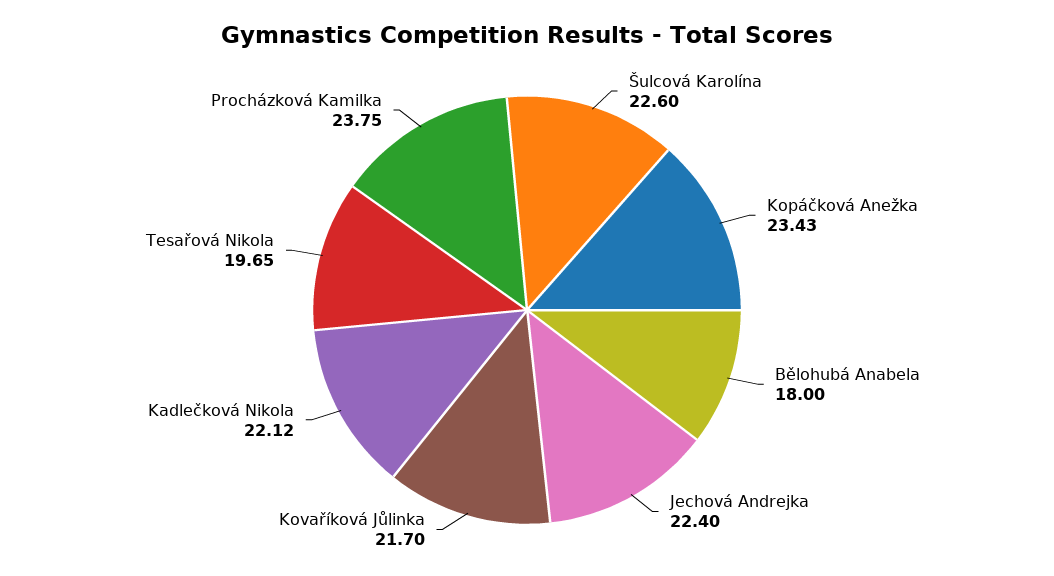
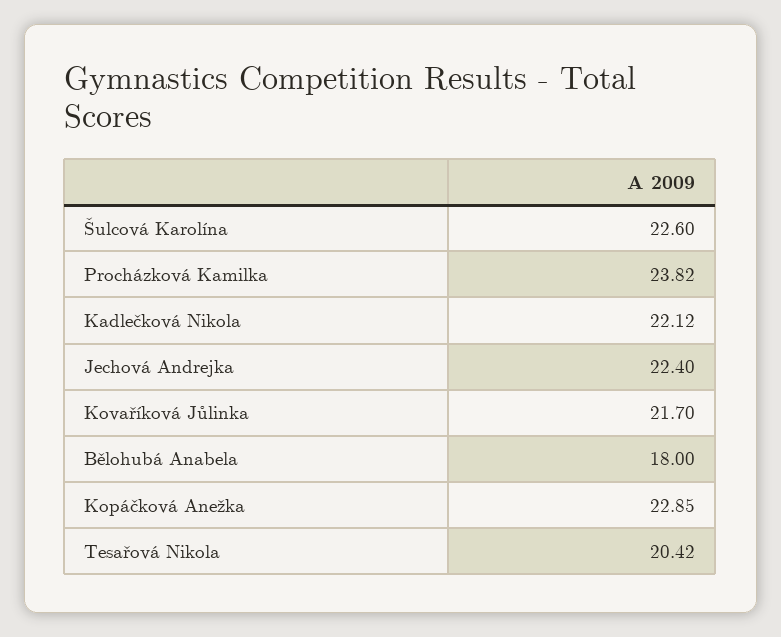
  {
    "Šulcová Karolína": 22.6,
-   "Kopáčková Anežka": 23.43,
+   "Kopáčková Anežka": 22.85,
    "Bělohubá Anabela": 18,
    "Jechová Andrejka": 22.4,
    "Kovaříková Jůlinka": 21.7,
    "Kadlečková Nikola": 22.12,
-   "Tesařová Nikola": 19.65,
+   "Tesařová Nikola": 20.42,
-   "Procházková Kamilka": 23.75
+   "Procházková Kamilka": 23.82
  }

